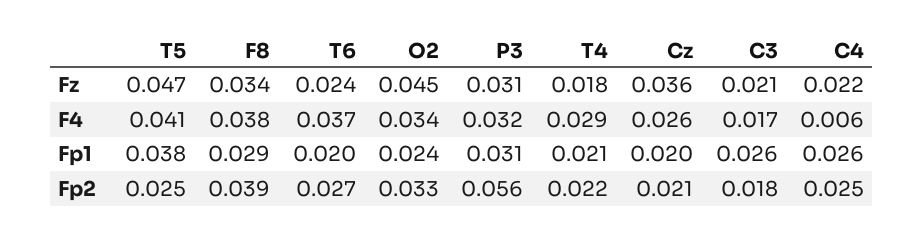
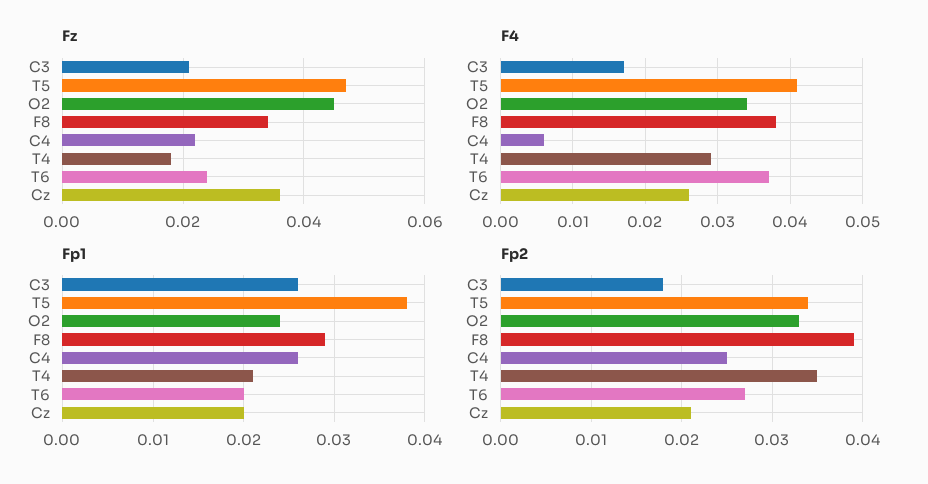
  {
    "Fz": {
      "T5": 0.047,
      "F8": 0.034,
      "T6": 0.024,
      "O2": 0.045,
-     "P3": 0.031,
      "T4": 0.018,
      "Cz": 0.036,
      "C3": 0.021,
      "C4": 0.022
    },
    "F4": {
      "T5": 0.041,
      "F8": 0.038,
      "T6": 0.037,
      "O2": 0.034,
-     "P3": 0.032,
      "T4": 0.029,
      "Cz": 0.026,
      "C3": 0.017,
      "C4": 0.006
    },
    "Fp1": {
      "T5": 0.038,
      "F8": 0.029,
      "T6": 0.02,
      "O2": 0.024,
-     "P3": 0.031,
      "T4": 0.021,
      "Cz": 0.02,
      "C3": 0.026,
      "C4": 0.026
    },
    "Fp2": {
-     "T5": 0.025,
+     "T5": 0.034,
      "F8": 0.039,
      "T6": 0.027,
      "O2": 0.033,
-     "P3": 0.056,
-     "T4": 0.022,
+     "T4": 0.035,
      "Cz": 0.021,
      "C3": 0.018,
      "C4": 0.025
    }
  }

